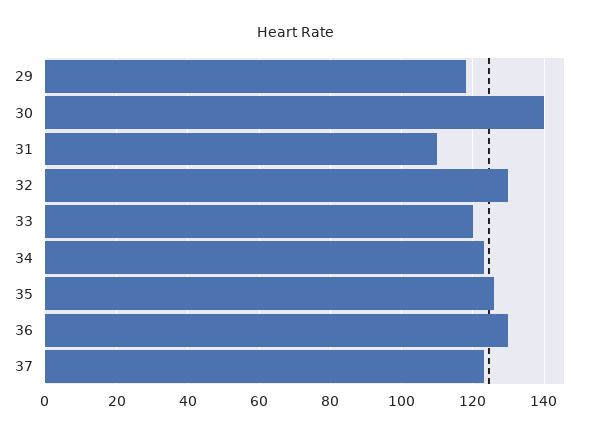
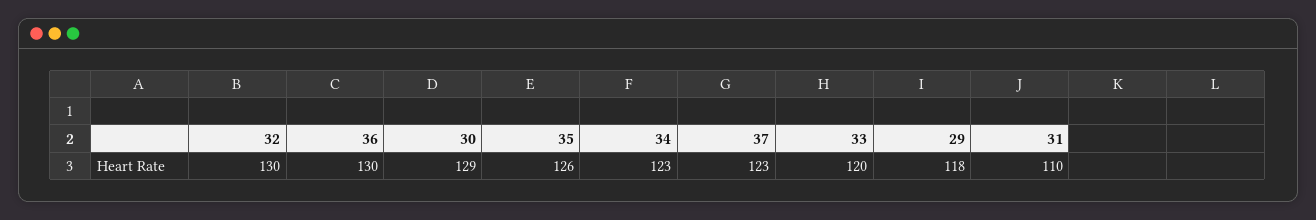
  {
    "29": 118,
-   "30": 140,
+   "30": 129,
    "31": 110,
    "32": 130,
    "33": 120,
    "34": 123,
    "35": 126,
    "36": 130,
    "37": 123
  }

